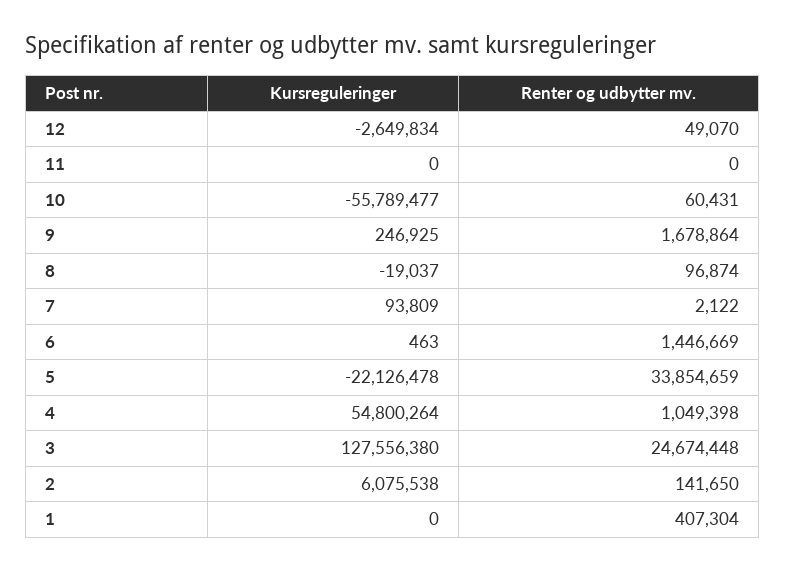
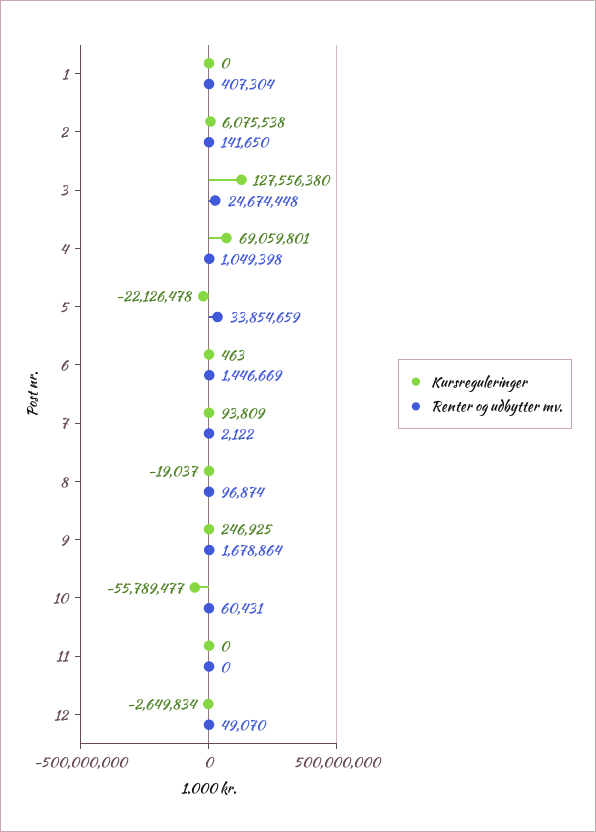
  {
    "Kursreguleringer": {
      "12": -2649834,
      "11": 0,
      "10": -55789477,
      "9": 246925,
      "8": -19037,
      "7": 93809,
      "6": 463,
      "5": -22126478,
-     "4": 54800264,
+     "4": 69059801,
      "3": 127556380,
      "2": 6075538,
      "1": 0
    },
    "Renter og udbytter mv.": {
      "12": 49070,
      "11": 0,
      "10": 60431,
      "9": 1678864,
      "8": 96874,
      "7": 2122,
      "6": 1446669,
      "5": 33854659,
      "4": 1049398,
      "3": 24674448,
      "2": 141650,
      "1": 407304
    }
  }

